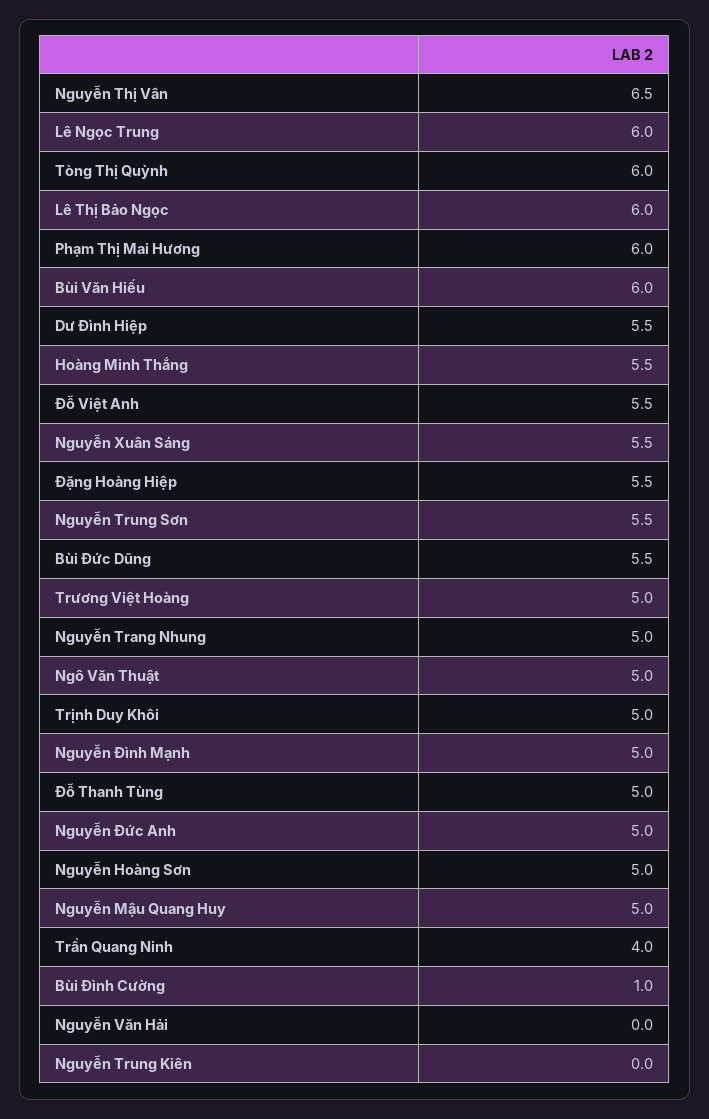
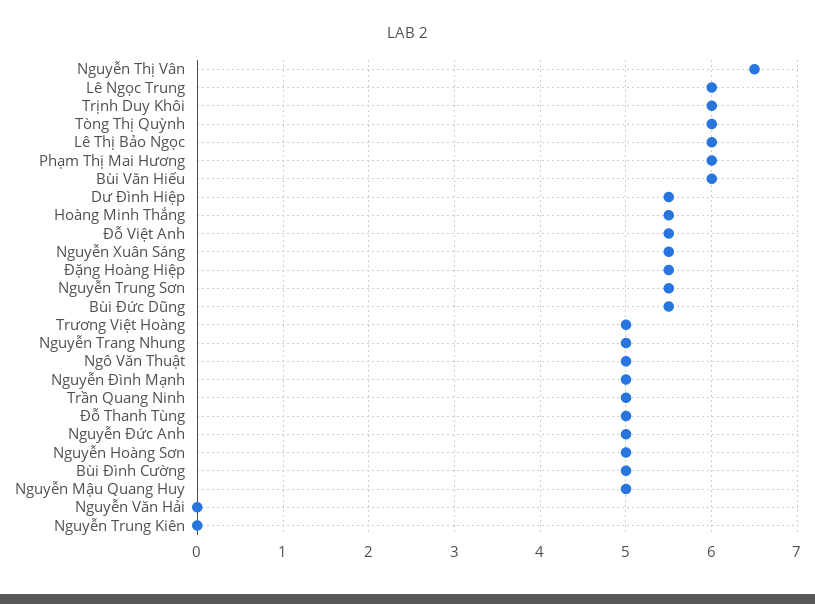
  {
    "Nguyễn Thị Vân": 6.5,
    "Lê Ngọc Trung": 6,
    "Tòng Thị Quỳnh": 6,
    "Lê Thị Bảo Ngọc": 6,
    "Phạm Thị Mai Hương": 6,
    "Bùi Văn Hiếu": 6,
    "Dư Đình Hiệp": 5.5,
    "Hoàng Minh Thắng": 5.5,
    "Đỗ Việt Anh": 5.5,
    "Nguyễn Xuân Sáng": 5.5,
    "Đặng Hoàng Hiệp": 5.5,
    "Nguyễn Trung Sơn": 5.5,
    "Bùi Đức Dũng": 5.5,
    "Trương Việt Hoàng": 5,
    "Nguyễn Trang Nhung": 5,
    "Ngô Văn Thuật": 5,
-   "Trịnh Duy Khôi": 5,
+   "Trịnh Duy Khôi": 6,
    "Nguyễn Đình Mạnh": 5,
    "Đỗ Thanh Tùng": 5,
    "Nguyễn Đức Anh": 5,
    "Nguyễn Hoàng Sơn": 5,
    "Nguyễn Mậu Quang Huy": 5,
-   "Trần Quang Ninh": 4,
+   "Trần Quang Ninh": 5,
-   "Bùi Đình Cường": 1,
+   "Bùi Đình Cường": 5,
    "Nguyễn Văn Hải": 0,
    "Nguyễn Trung Kiên": 0
  }

